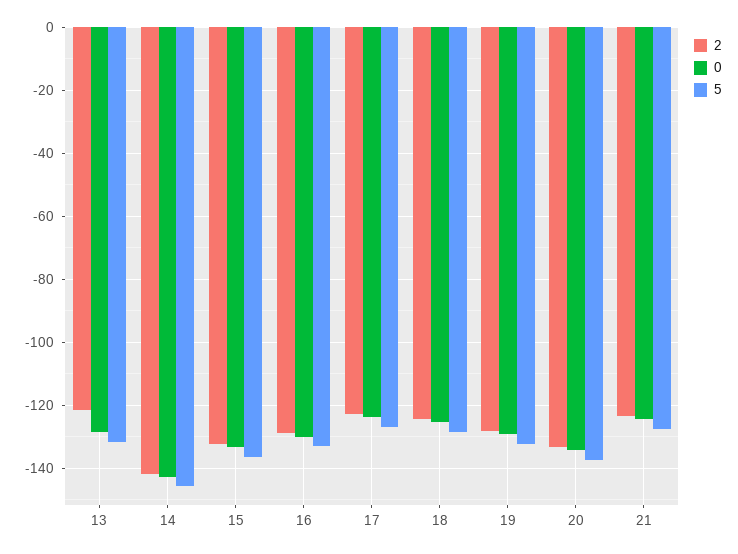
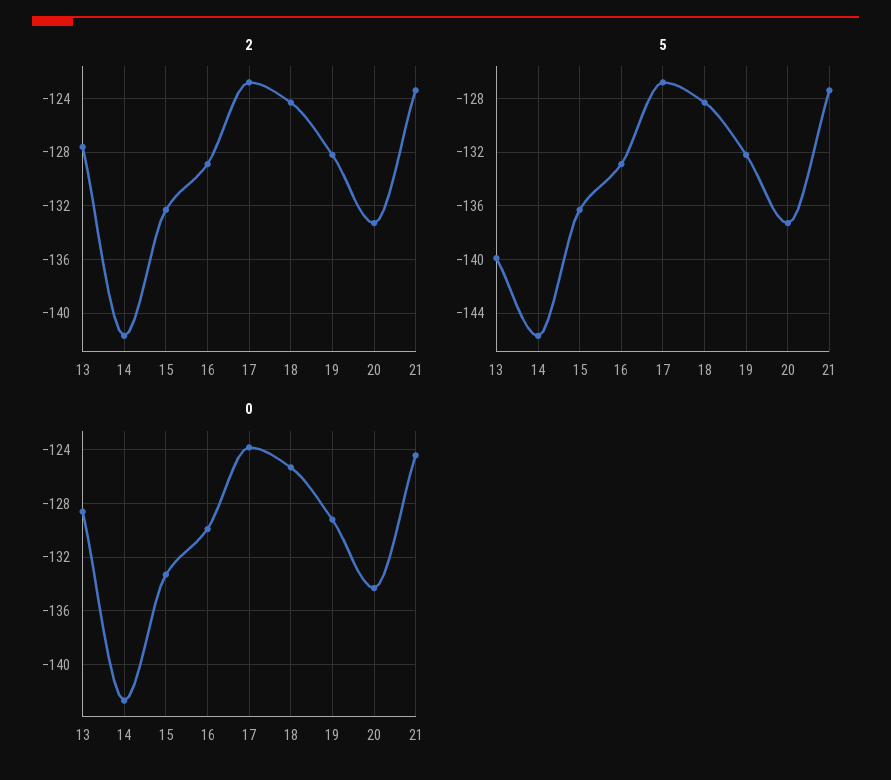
  {
    "2": {
-     "13": -122,
+     "13": -127.5,
      "14": -141.5,
      "15": -132.5,
      "16": -129,
      "17": -123,
      "18": -124.5,
      "19": -128,
      "20": -133.5,
      "21": -123.5
    },
    "0": {
      "13": -128.5,
      "14": -142.5,
      "15": -133.5,
      "16": -130,
      "17": -124,
      "18": -125.5,
      "19": -129,
      "20": -134.5,
      "21": -124.5
    },
    "5": {
-     "13": -132,
+     "13": -140,
      "14": -145.5,
      "15": -136.5,
      "16": -133,
      "17": -127,
      "18": -128.5,
      "19": -132,
      "20": -137.5,
      "21": -127.5
    }
  }

